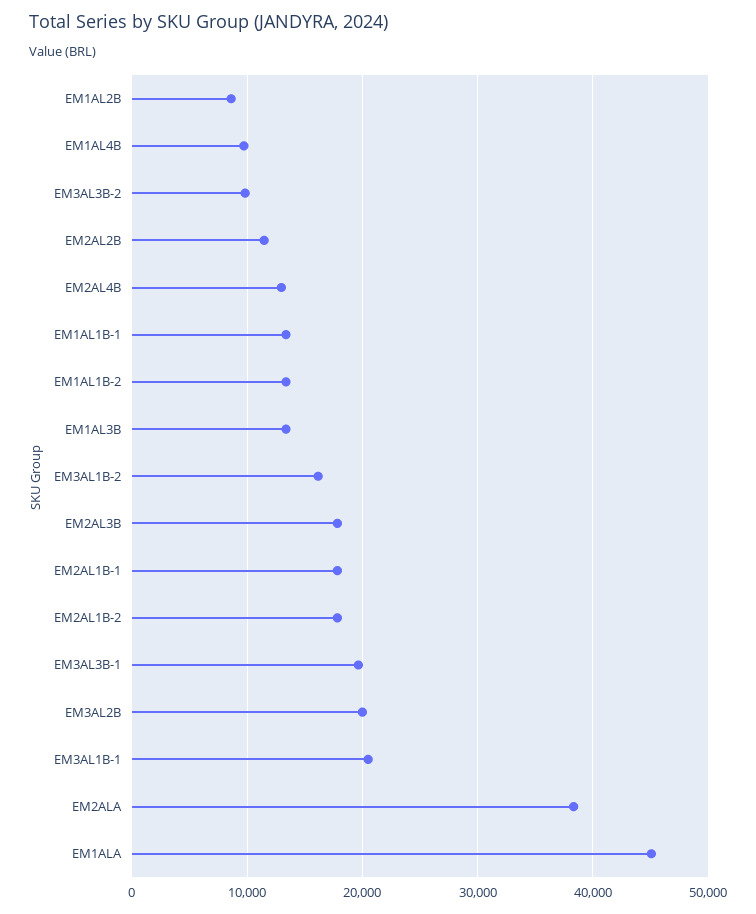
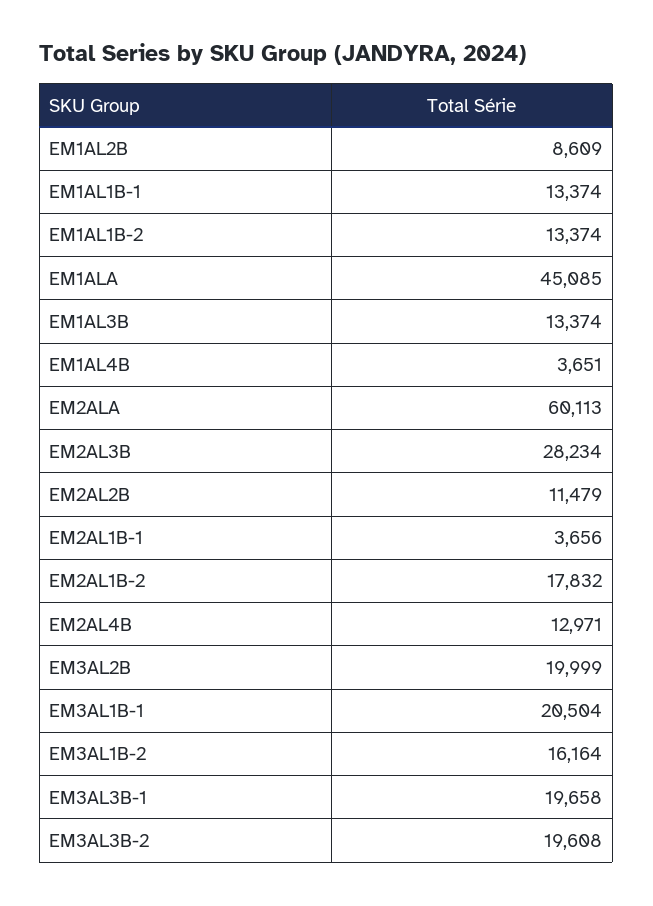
  {
    "EM1AL2B": 8609,
-   "EM1AL4B": 10000,
+   "EM1AL4B": 3651,
-   "EM3AL3B-2": 10000,
+   "EM3AL3B-2": 19608,
    "EM2AL2B": 11479,
    "EM2AL4B": 12971,
    "EM1AL1B-1": 13374,
    "EM1AL1B-2": 13374,
    "EM1AL3B": 13374,
    "EM3AL1B-2": 16164,
-   "EM2AL3B": 18000,
+   "EM2AL3B": 28234,
-   "EM2AL1B-1": 18000,
+   "EM2AL1B-1": 3656,
    "EM2AL1B-2": 17832,
    "EM3AL3B-1": 19658,
    "EM3AL2B": 19999,
    "EM3AL1B-1": 20504,
-   "EM2ALA": 38000,
+   "EM2ALA": 60113,
    "EM1ALA": 45085
  }

